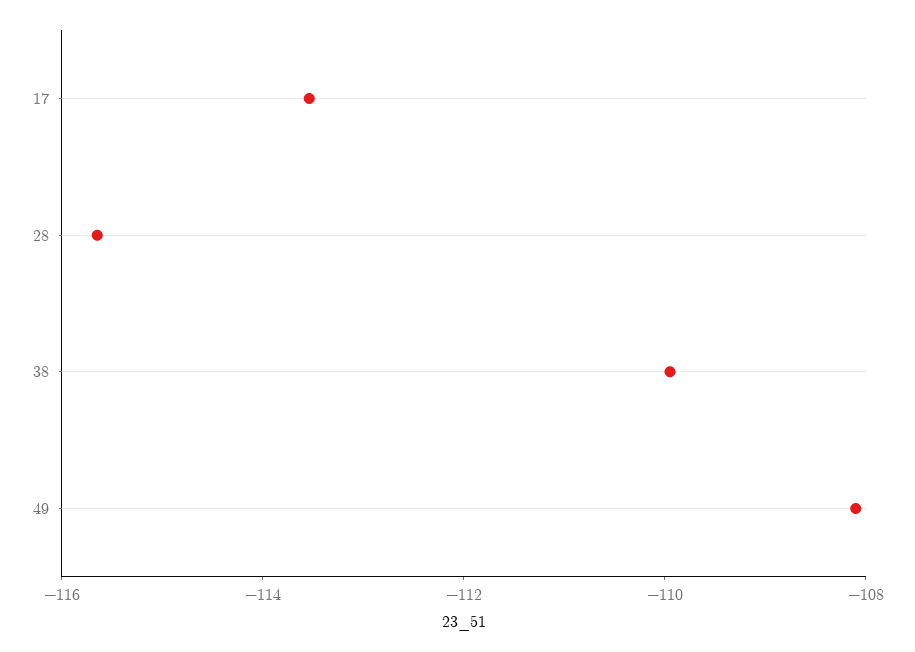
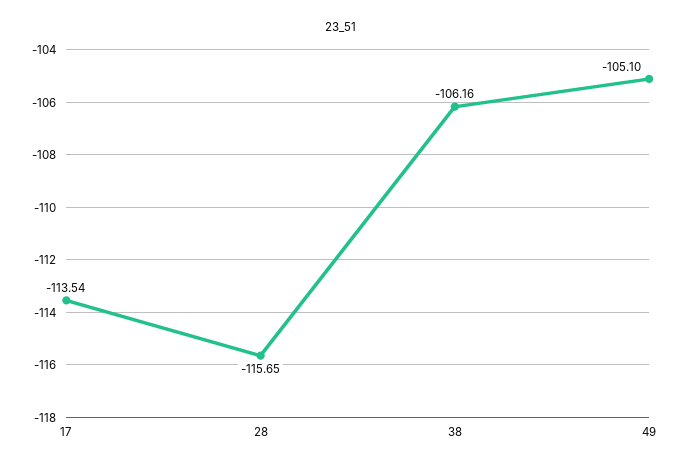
  {
    "17": -113.54,
    "28": -115.65,
-   "38": -110,
+   "38": -106.16,
-   "49": -108
+   "49": -105.1
  }

